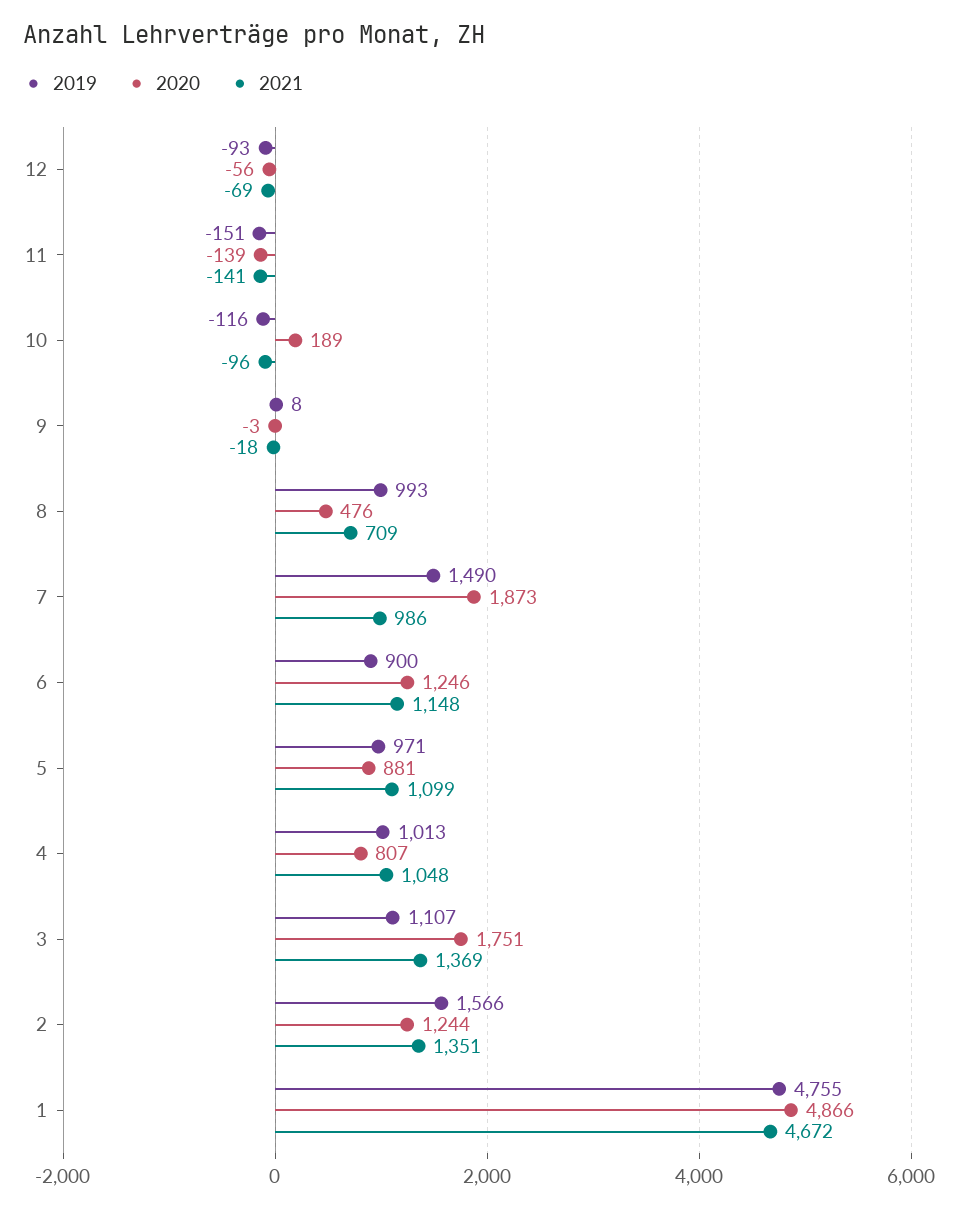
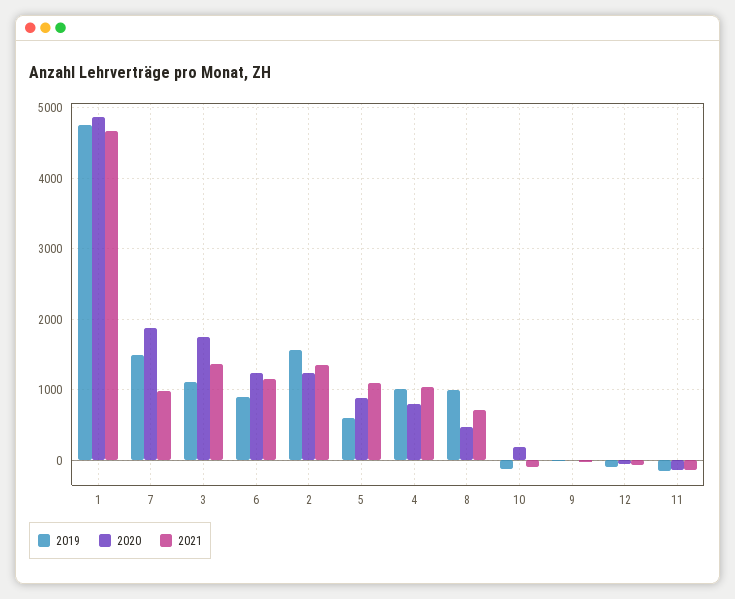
  {
    "2019": {
      "12": -93,
      "11": -151,
      "10": -116,
      "9": 8,
      "8": 993,
      "7": 1490,
      "6": 900,
-     "5": 971,
+     "5": 600,
      "4": 1013,
      "3": 1107,
      "2": 1566,
      "1": 4755
    },
    "2020": {
      "12": -56,
      "11": -139,
      "10": 189,
      "9": -3,
      "8": 476,
      "7": 1873,
      "6": 1246,
      "5": 881,
      "4": 807,
      "3": 1751,
      "2": 1244,
      "1": 4866
    },
    "2021": {
      "12": -69,
      "11": -141,
      "10": -96,
      "9": -18,
      "8": 709,
      "7": 986,
      "6": 1148,
      "5": 1099,
      "4": 1048,
      "3": 1369,
      "2": 1351,
      "1": 4672
    }
  }

